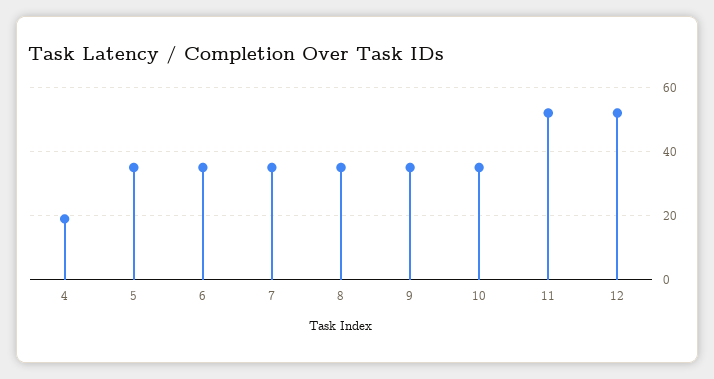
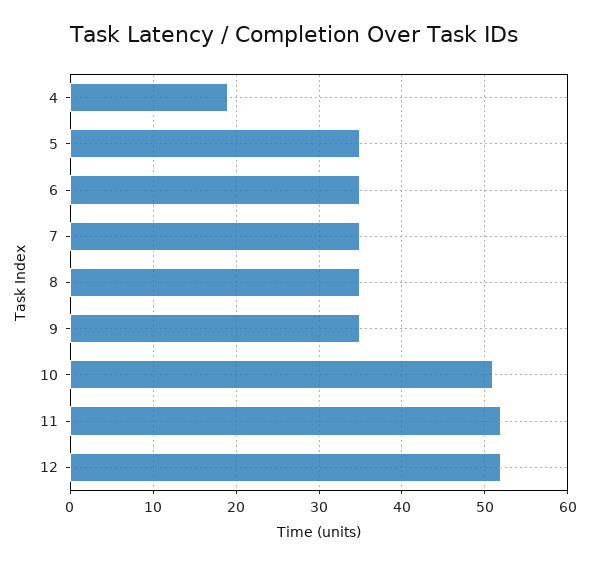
  {
    "4": 19,
    "5": 35,
    "6": 35,
    "7": 35,
    "8": 35,
    "9": 35,
-   "10": 35,
+   "10": 51,
    "11": 52,
    "12": 52
  }

